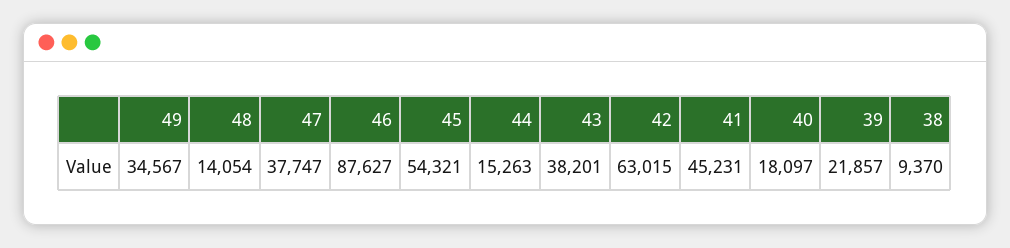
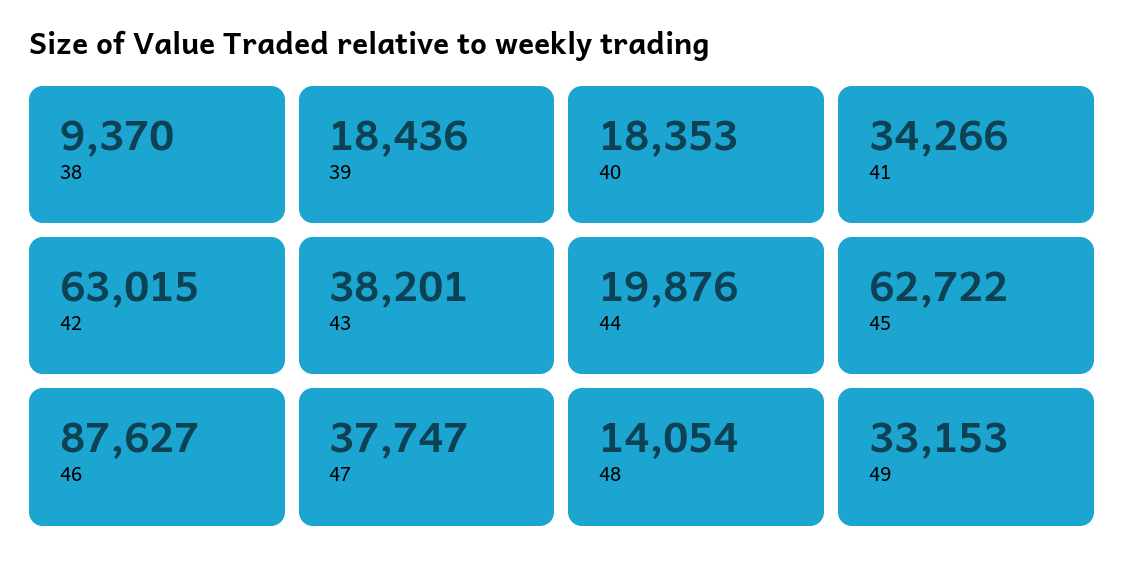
  {
-   "49": 34567,
+   "49": 33153,
    "48": 14054,
    "47": 37747,
    "46": 87627,
-   "45": 54321,
+   "45": 62722,
-   "44": 15263,
+   "44": 19876,
    "43": 38201,
    "42": 63015,
-   "41": 45231,
+   "41": 34266,
-   "40": 18097,
+   "40": 18353,
-   "39": 21857,
+   "39": 18436,
    "38": 9370
  }

